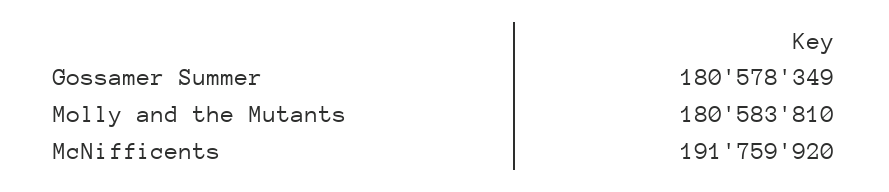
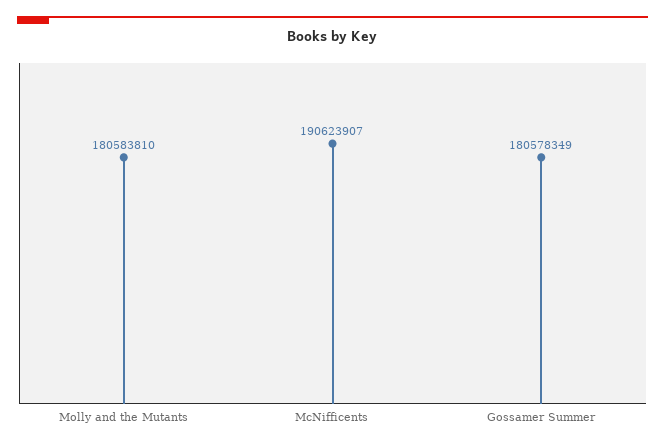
  {
    "Gossamer Summer": 180578349,
    "Molly and the Mutants": 180583810,
-   "McNifficents": 191759920
+   "McNifficents": 190623907
  }

